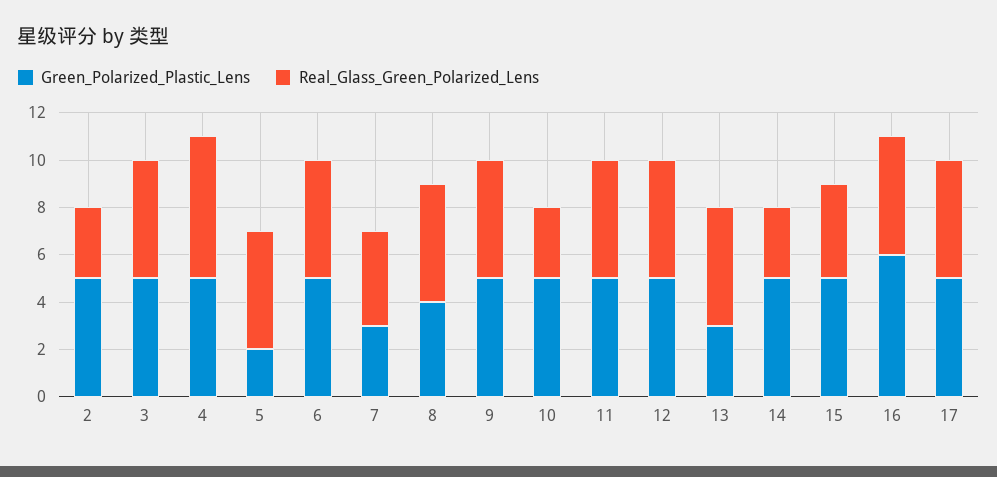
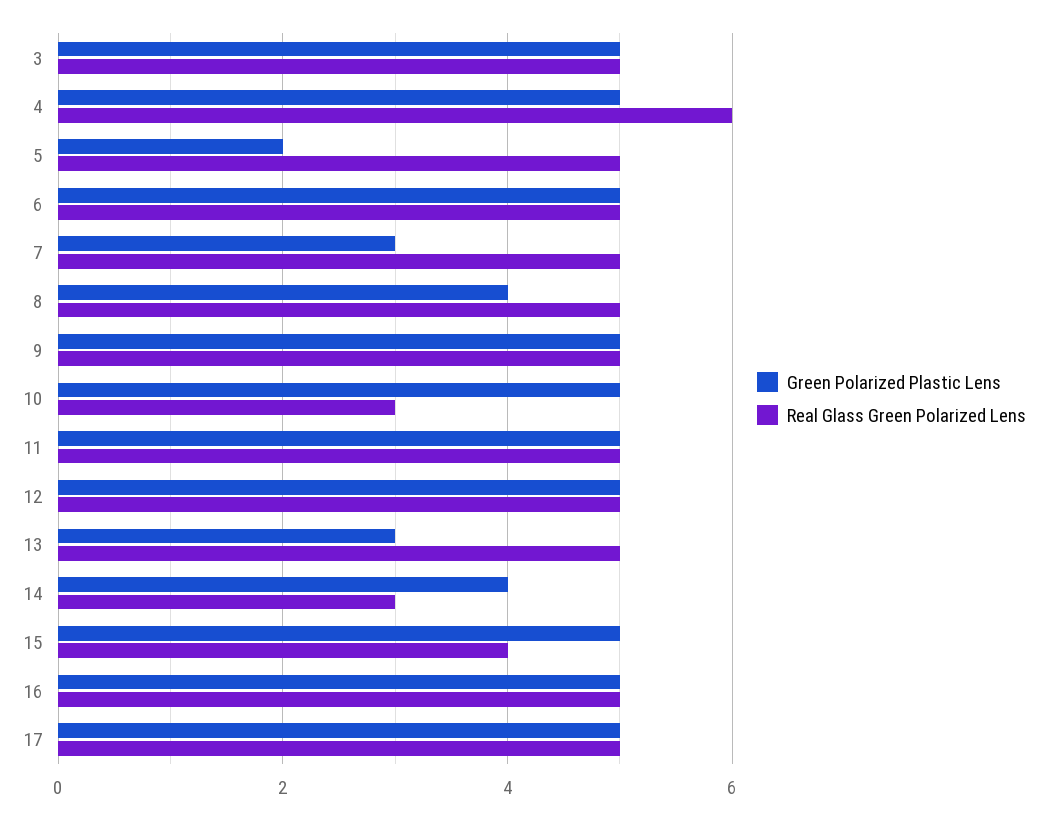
  {
    "Green_Polarized_Plastic_Lens": {
-     "2": 5,
      "3": 5,
      "4": 5,
      "5": 2,
      "6": 5,
      "7": 3,
      "8": 4,
      "9": 5,
      "10": 5,
      "11": 5,
      "12": 5,
      "13": 3,
-     "14": 5,
+     "14": 4,
      "15": 5,
-     "16": 6,
+     "16": 5,
      "17": 5
    },
    "Real_Glass_Green_Polarized_Lens": {
-     "2": 3,
      "3": 5,
      "4": 6,
      "5": 5,
      "6": 5,
-     "7": 4,
+     "7": 5,
      "8": 5,
      "9": 5,
      "10": 3,
      "11": 5,
      "12": 5,
      "13": 5,
      "14": 3,
      "15": 4,
      "16": 5,
      "17": 5
    }
  }

